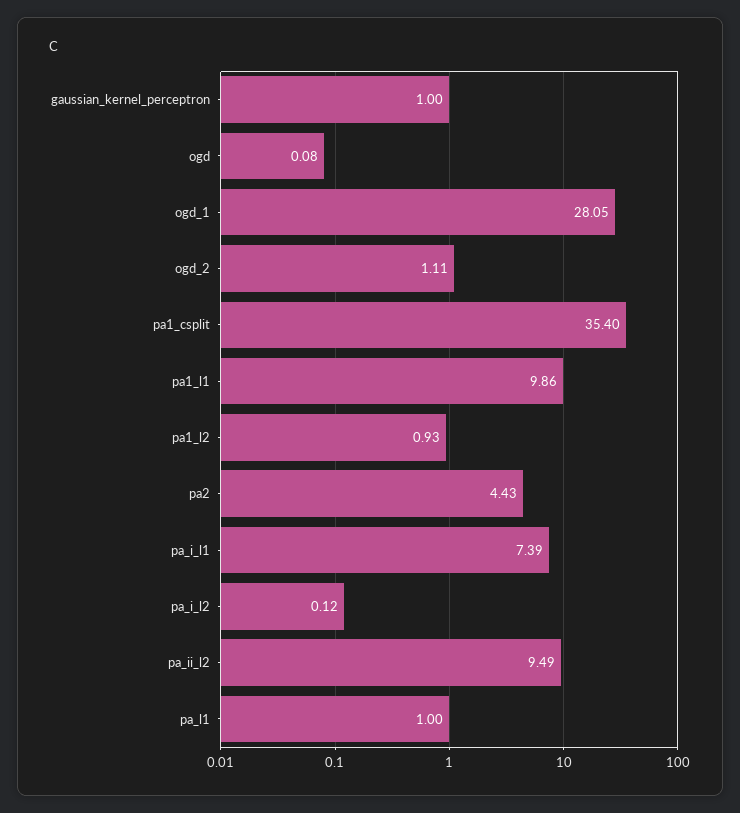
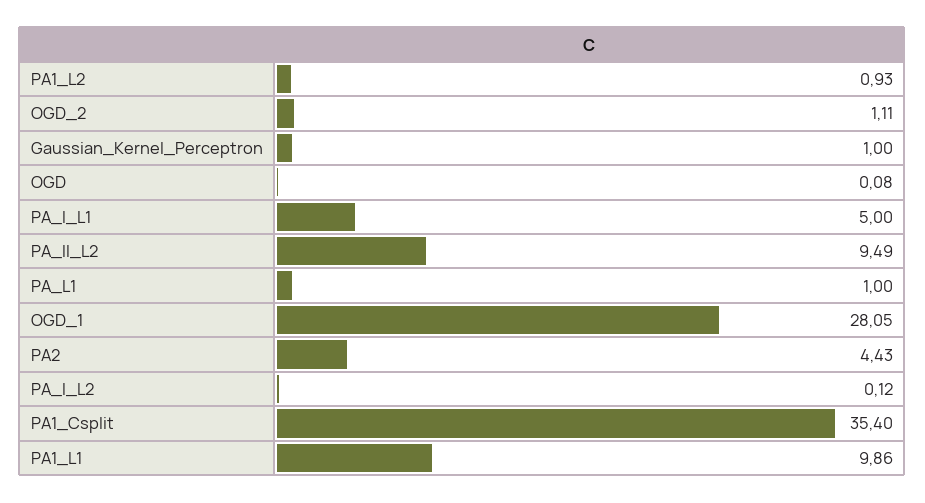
  {
    "gaussian_kernel_perceptron": 1,
    "ogd": 0.08,
    "ogd_1": 28.05,
    "ogd_2": 1.11,
    "pa1_csplit": 35.4,
    "pa1_l1": 9.86,
    "pa1_l2": 0.93,
    "pa2": 4.43,
-   "pa_i_l1": 7.39,
+   "pa_i_l1": 5,
    "pa_i_l2": 0.12,
    "pa_ii_l2": 9.49,
    "pa_l1": 1
  }

